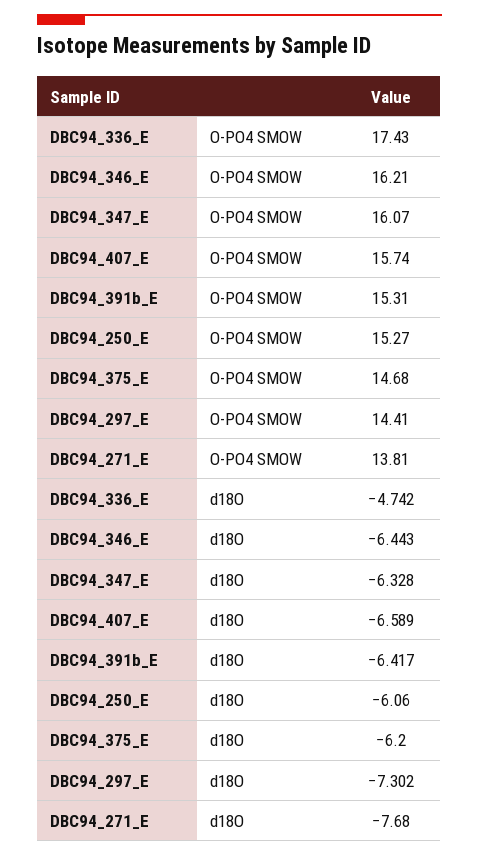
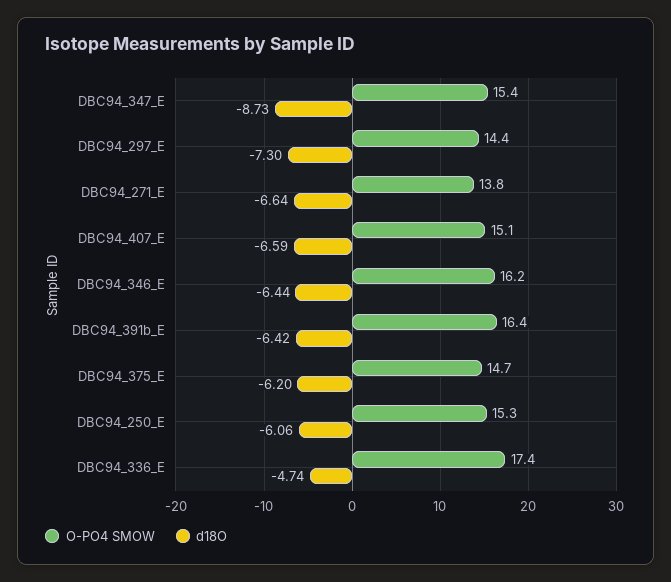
  {
    "O-PO4 SMOW": {
      "DBC94_336_E": 17.43,
      "DBC94_346_E": 16.21,
-     "DBC94_347_E": 16.07,
+     "DBC94_347_E": 15.4,
-     "DBC94_407_E": 15.74,
+     "DBC94_407_E": 15.1,
-     "DBC94_391b_E": 15.31,
+     "DBC94_391b_E": 16.4,
      "DBC94_250_E": 15.27,
      "DBC94_375_E": 14.68,
      "DBC94_297_E": 14.41,
      "DBC94_271_E": 13.81
    },
    "d18O": {
      "DBC94_336_E": -4.742,
      "DBC94_346_E": -6.443,
-     "DBC94_347_E": -6.328,
+     "DBC94_347_E": -8.73,
      "DBC94_407_E": -6.589,
      "DBC94_391b_E": -6.417,
      "DBC94_250_E": -6.06,
      "DBC94_375_E": -6.2,
      "DBC94_297_E": -7.302,
-     "DBC94_271_E": -7.68
+     "DBC94_271_E": -6.64
    }
  }

